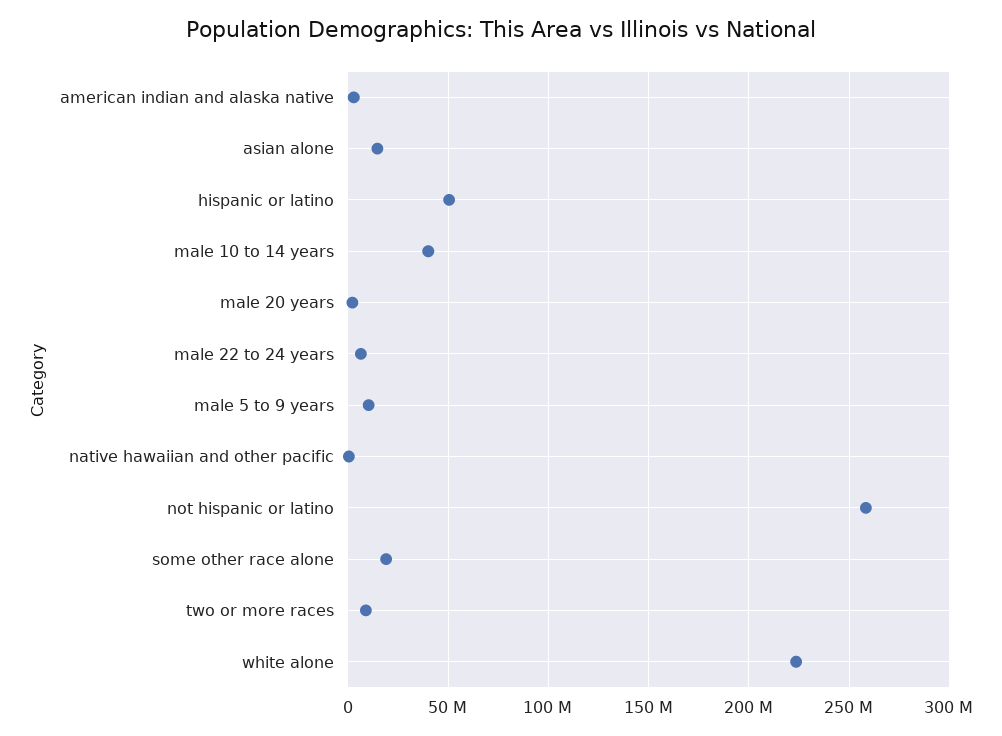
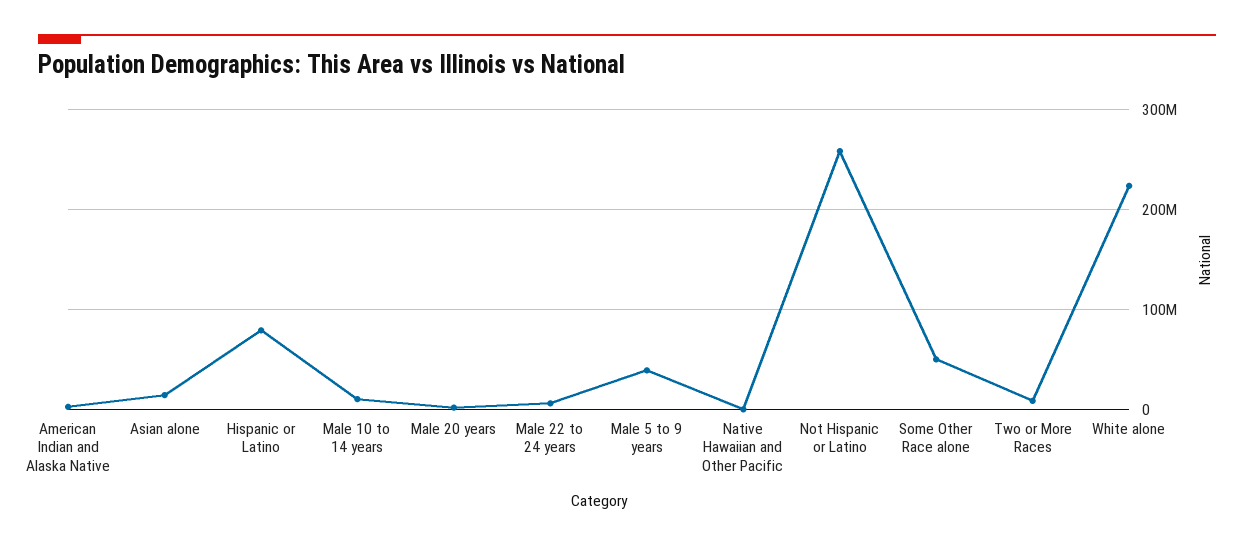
  {
    "american indian and alaska native": 5000000,
    "asian alone": 15000000,
-   "hispanic or latino": 50000000,
+   "hispanic or latino": 80000000,
-   "male 10 to 14 years": 40000000,
+   "male 10 to 14 years": 10000000,
    "male 20 years": 0,
    "male 22 to 24 years": 5000000,
-   "male 5 to 9 years": 10000000,
+   "male 5 to 9 years": 40000000,
    "native hawaiian and other pacific": 0,
    "not hispanic or latino": 260000000,
-   "some other race alone": 20000000,
+   "some other race alone": 50000000,
    "two or more races": 10000000,
    "white alone": 225000000
  }

